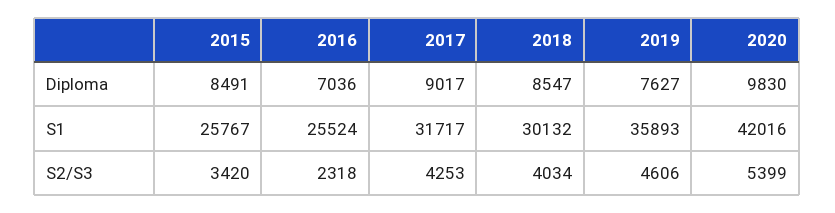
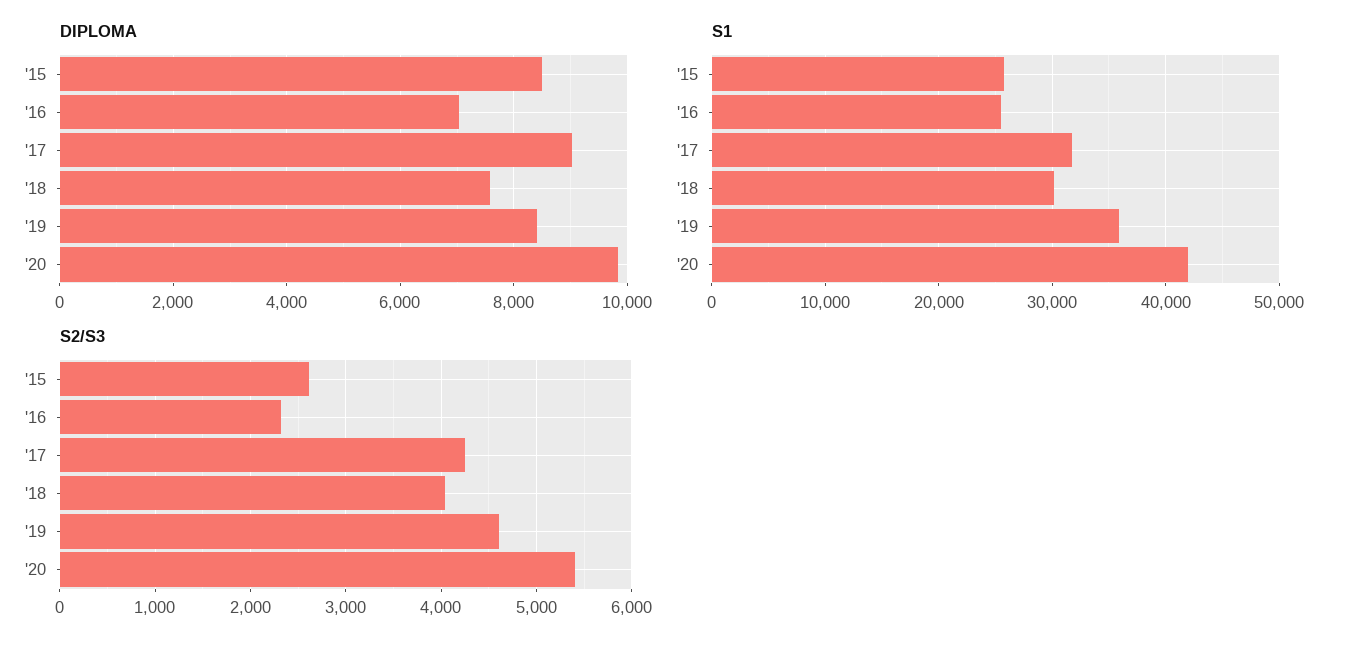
  {
    "Diploma": {
      "2015": 8491,
      "2016": 7036,
      "2017": 9017,
-     "2018": 8547,
+     "2018": 7600,
-     "2019": 7627,
+     "2019": 8400,
      "2020": 9830
    },
    "S1": {
      "2015": 25767,
      "2016": 25524,
      "2017": 31717,
      "2018": 30132,
      "2019": 35893,
      "2020": 42016
    },
    "S2/S3": {
-     "2015": 3420,
+     "2015": 2600,
      "2016": 2318,
      "2017": 4253,
      "2018": 4034,
      "2019": 4606,
      "2020": 5399
    }
  }

